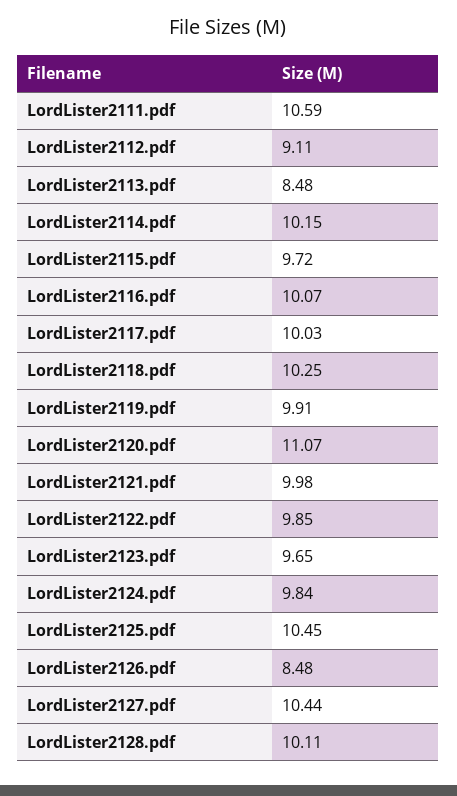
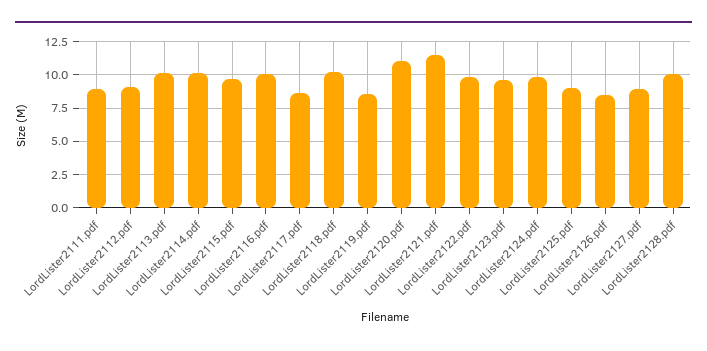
  {
-   "LordLister2111.pdf": 10.59,
+   "LordLister2111.pdf": 9,
    "LordLister2112.pdf": 9.11,
-   "LordLister2113.pdf": 8.48,
+   "LordLister2113.pdf": 10,
    "LordLister2114.pdf": 10.15,
    "LordLister2115.pdf": 9.72,
    "LordLister2116.pdf": 10.07,
-   "LordLister2117.pdf": 10.03,
+   "LordLister2117.pdf": 8.5,
    "LordLister2118.pdf": 10.25,
-   "LordLister2119.pdf": 9.91,
+   "LordLister2119.pdf": 8.5,
    "LordLister2120.pdf": 11.07,
-   "LordLister2121.pdf": 9.98,
+   "LordLister2121.pdf": 11.5,
    "LordLister2122.pdf": 9.85,
    "LordLister2123.pdf": 9.65,
    "LordLister2124.pdf": 9.84,
-   "LordLister2125.pdf": 10.45,
+   "LordLister2125.pdf": 9,
    "LordLister2126.pdf": 8.48,
-   "LordLister2127.pdf": 10.44,
+   "LordLister2127.pdf": 9,
    "LordLister2128.pdf": 10.11
  }

